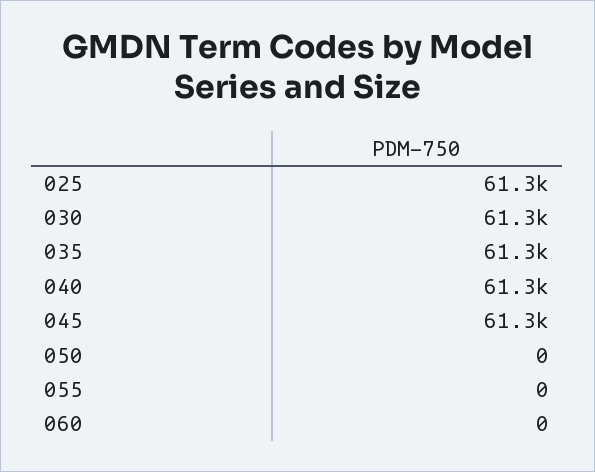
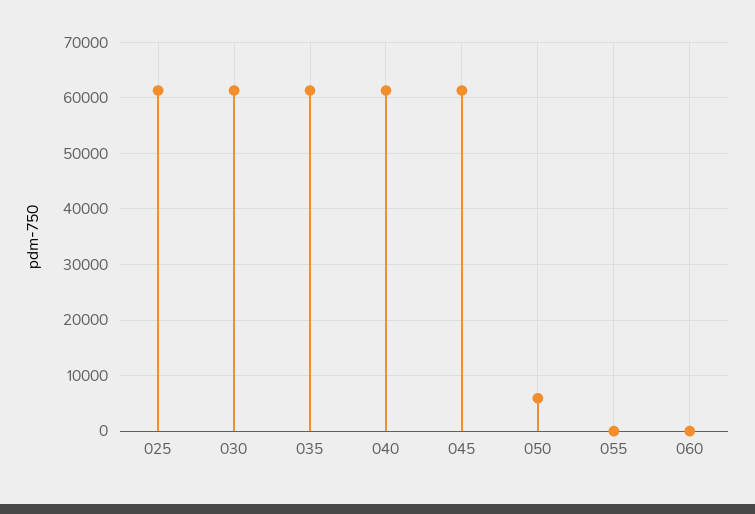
  {
    "025": 61300,
    "030": 61300,
    "035": 61300,
    "040": 61300,
    "045": 61300,
-   "050": 0,
+   "050": 6000,
    "055": 0,
    "060": 0
  }

